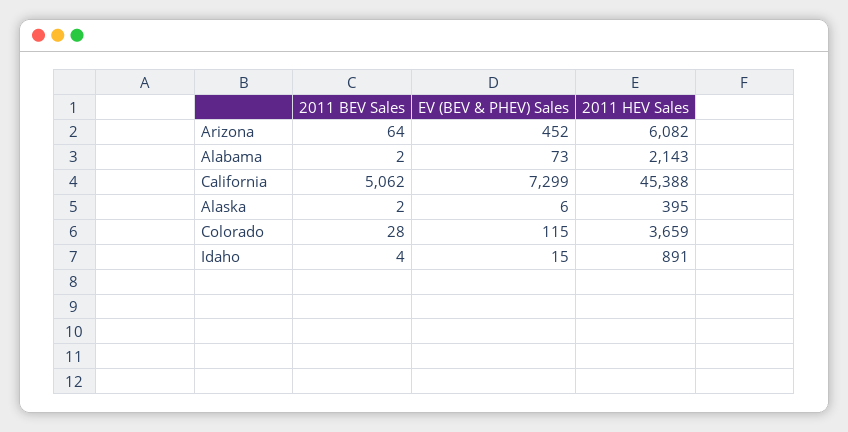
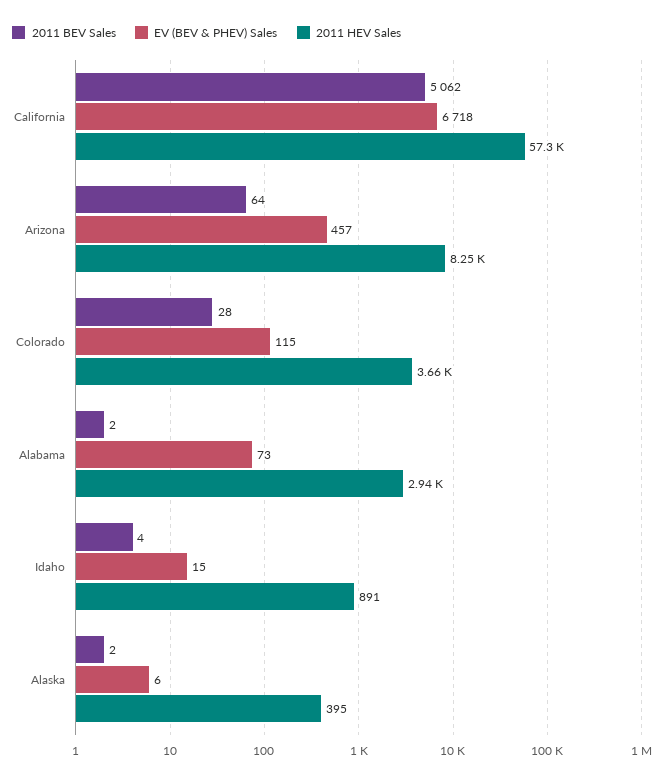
  {
    "2011 BEV Sales": {
      "Arizona": 64,
      "Alabama": 2,
      "California": 5062,
      "Alaska": 2,
      "Colorado": 28,
      "Idaho": 4
    },
    "EV (BEV & PHEV) Sales": {
-     "Arizona": 452,
+     "Arizona": 457,
      "Alabama": 73,
-     "California": 7299,
+     "California": 6718,
      "Alaska": 6,
      "Colorado": 115,
      "Idaho": 15
    },
    "2011 HEV Sales": {
-     "Arizona": 6082,
+     "Arizona": 8250,
-     "Alabama": 2143,
+     "Alabama": 2940,
-     "California": 45388,
+     "California": 57300,
      "Alaska": 395,
      "Colorado": 3659,
      "Idaho": 891
    }
  }

